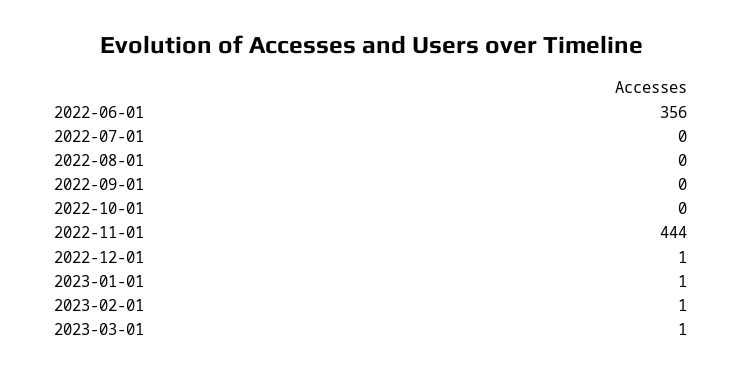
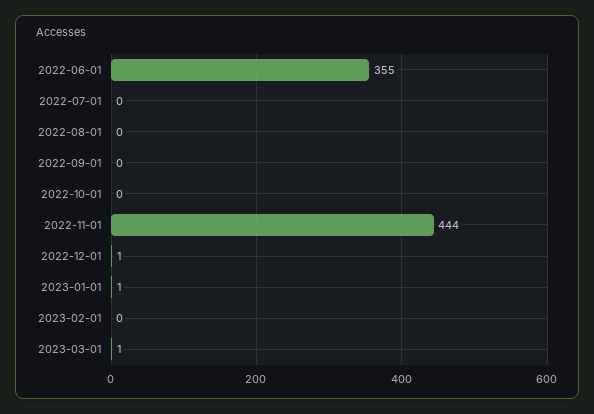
  {
-   "2022-06-01": 356,
+   "2022-06-01": 355,
    "2022-07-01": 0,
    "2022-08-01": 0,
    "2022-09-01": 0,
    "2022-10-01": 0,
    "2022-11-01": 444,
    "2022-12-01": 1,
    "2023-01-01": 1,
-   "2023-02-01": 1,
+   "2023-02-01": 0,
    "2023-03-01": 1
  }

